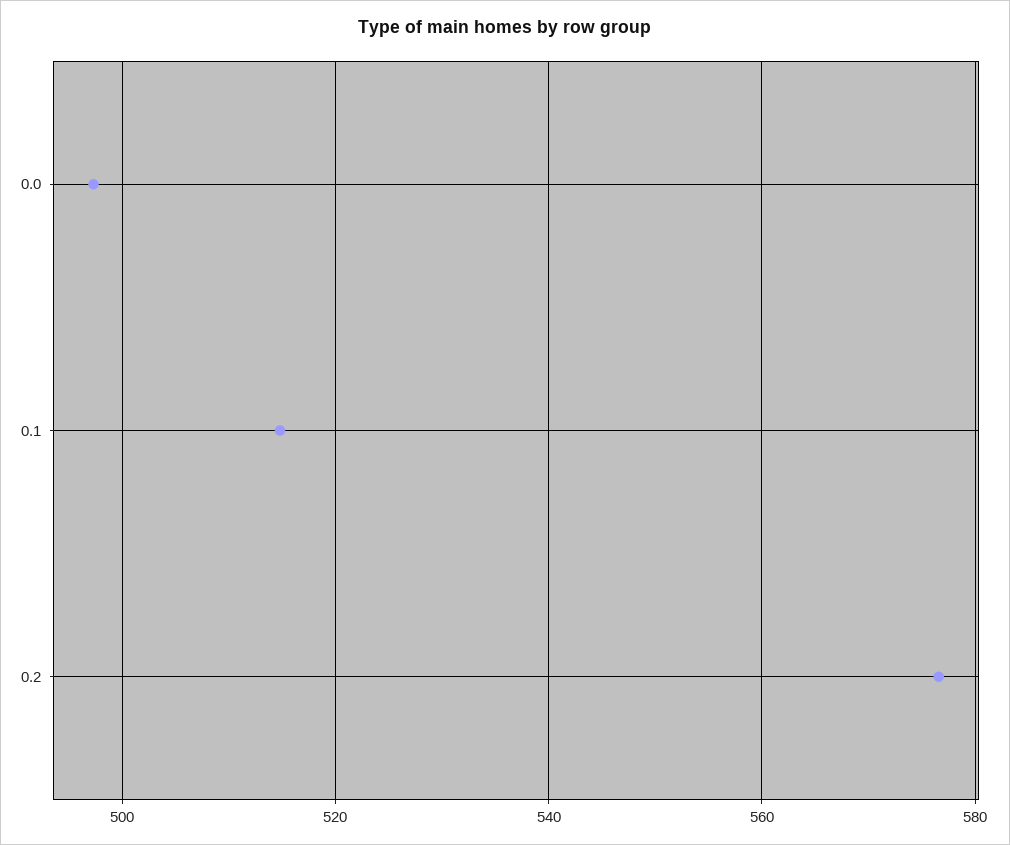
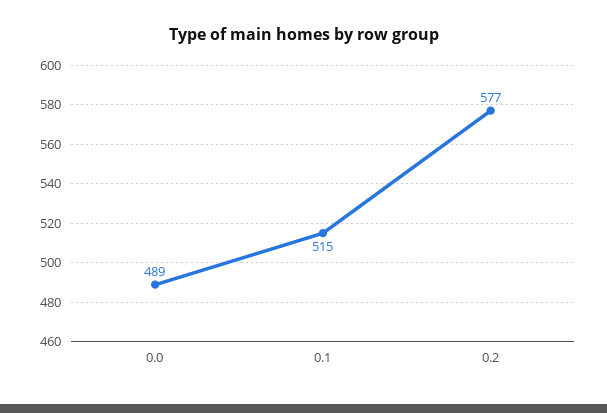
  {
-   "0.0": 498,
+   "0.0": 489,
    "0.1": 515,
    "0.2": 577
  }

